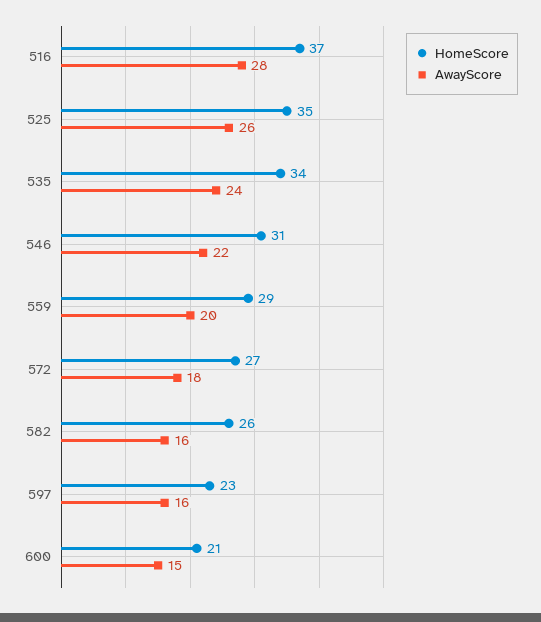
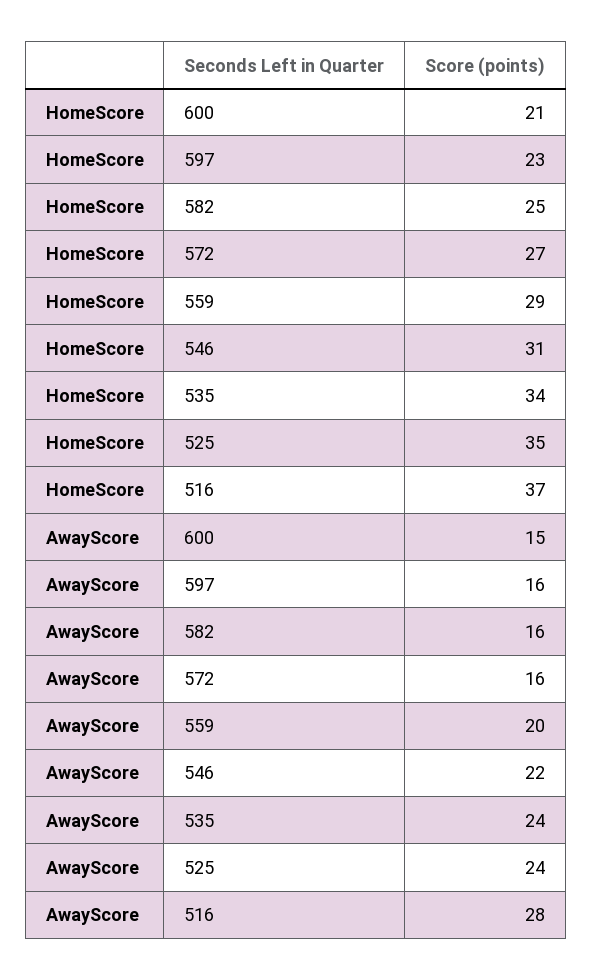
  {
    "HomeScore": {
      "516": 37,
      "525": 35,
      "535": 34,
      "546": 31,
      "559": 29,
      "572": 27,
-     "582": 26,
+     "582": 25,
      "597": 23,
      "600": 21
    },
    "AwayScore": {
      "516": 28,
-     "525": 26,
+     "525": 24,
      "535": 24,
      "546": 22,
      "559": 20,
-     "572": 18,
+     "572": 16,
      "582": 16,
      "597": 16,
      "600": 15
    }
  }

